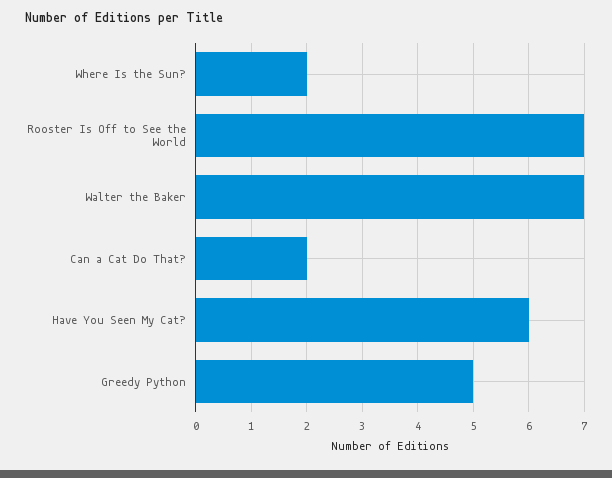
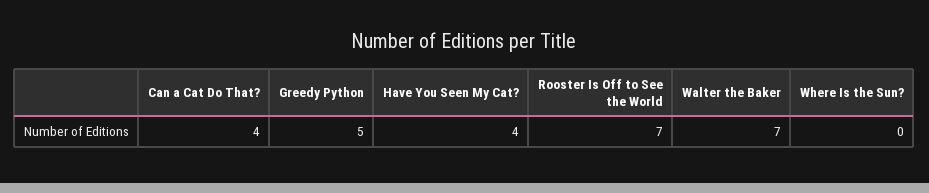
  {
-   "Where Is the Sun?": 2,
+   "Where Is the Sun?": 0,
    "Rooster Is Off to See the World": 7,
    "Walter the Baker": 7,
-   "Can a Cat Do That?": 2,
+   "Can a Cat Do That?": 4,
-   "Have You Seen My Cat?": 6,
+   "Have You Seen My Cat?": 4,
    "Greedy Python": 5
  }

